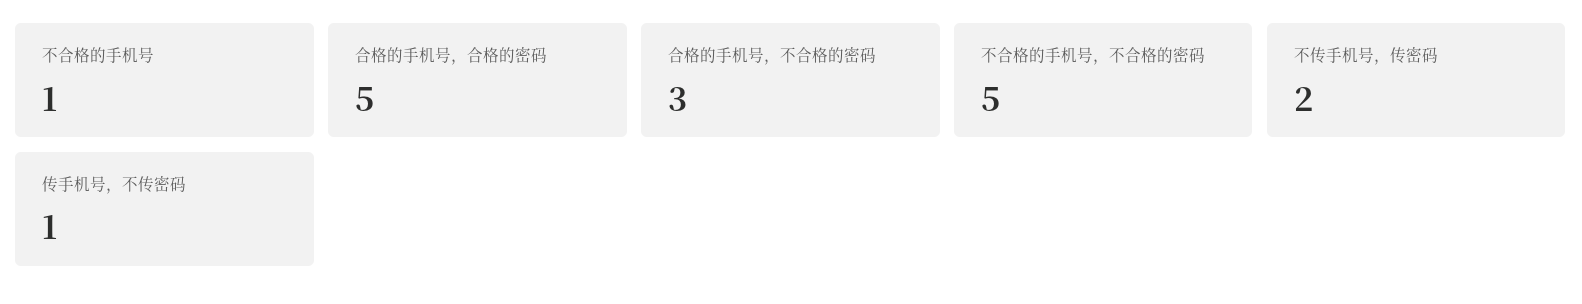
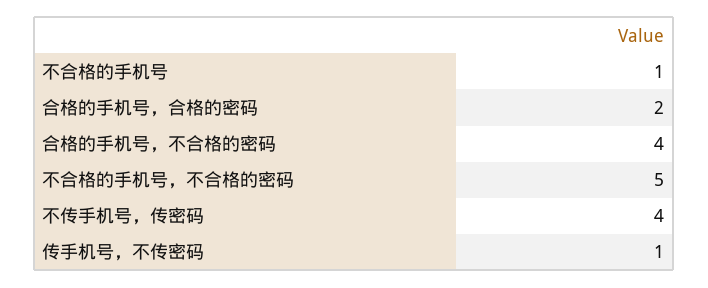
  {
    "不合格的手机号": 1,
-   "合格的手机号，合格的密码": 5,
+   "合格的手机号，合格的密码": 2,
-   "合格的手机号，不合格的密码": 3,
+   "合格的手机号，不合格的密码": 4,
    "不合格的手机号，不合格的密码": 5,
-   "不传手机号，传密码": 2,
+   "不传手机号，传密码": 4,
    "传手机号，不传密码": 1
  }

